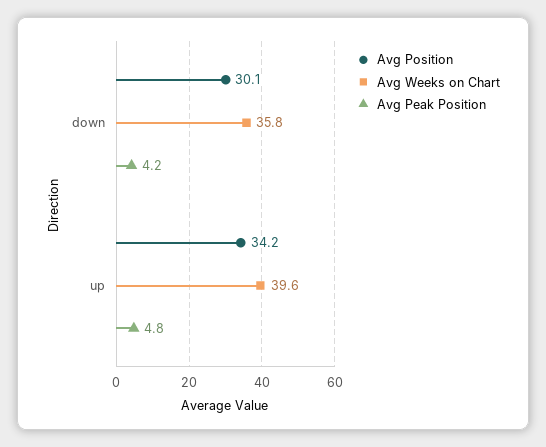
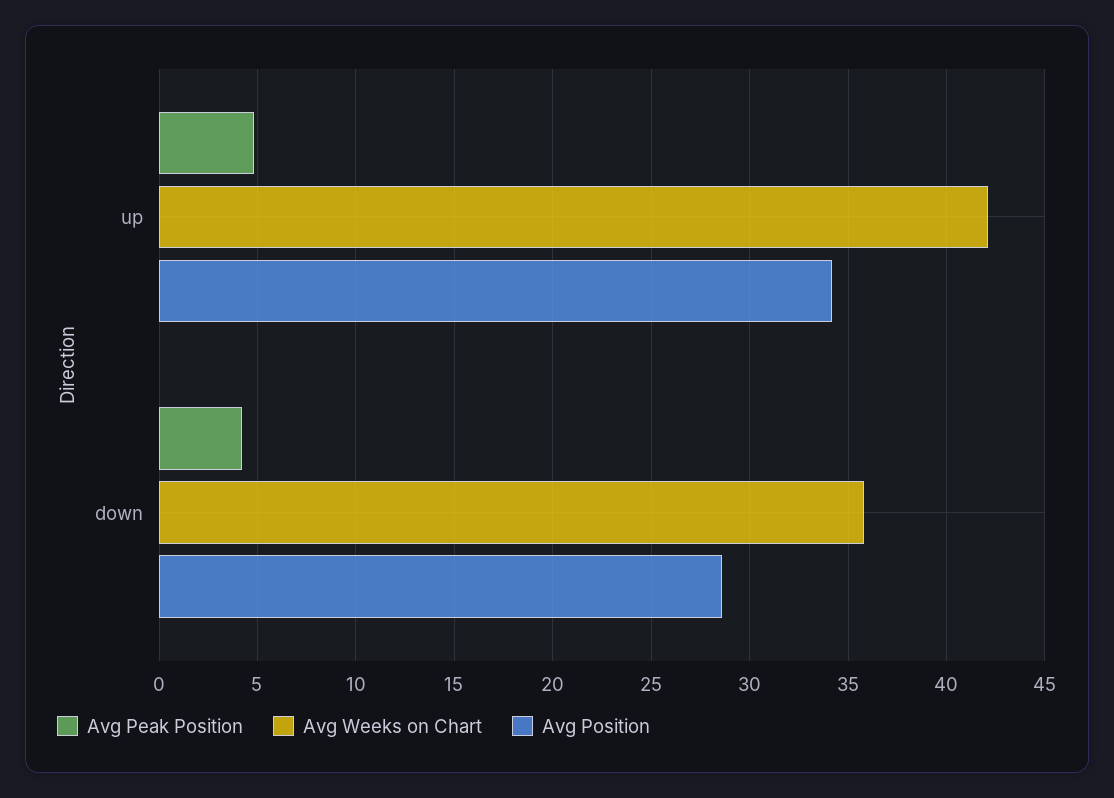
  {
    "Avg Position": {
-     "down": 30.1,
+     "down": 28.5,
      "up": 34.2
    },
    "Avg Weeks on Chart": {
      "down": 35.8,
-     "up": 39.6
+     "up": 42
    },
    "Avg Peak Position": {
      "down": 4.2,
      "up": 4.8
    }
  }

